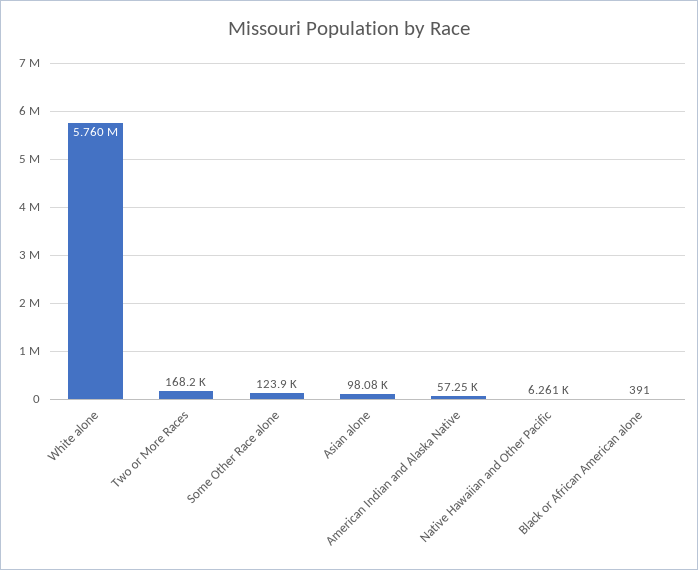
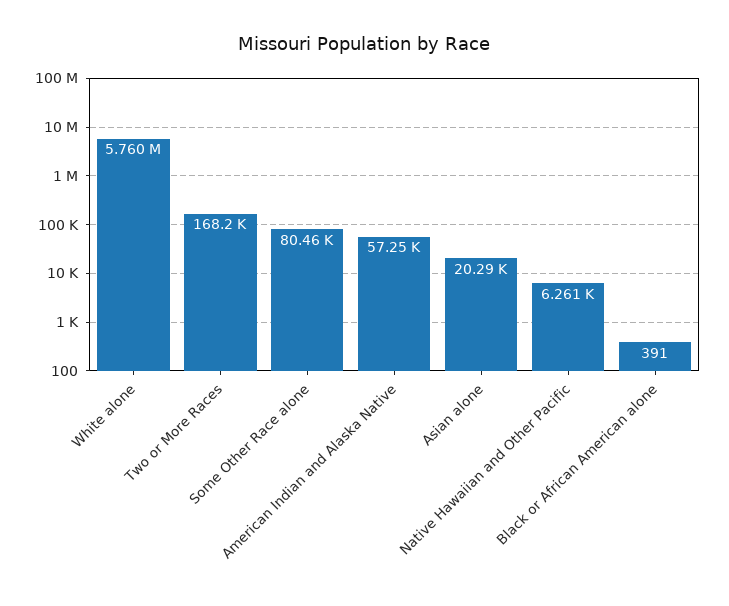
  {
    "White alone": 5760000,
    "Two or More Races": 168200,
-   "Some Other Race alone": 123900,
+   "Some Other Race alone": 80460,
-   "Asian alone": 98080,
+   "Asian alone": 20290,
    "American Indian and Alaska Native": 57250,
    "Native Hawaiian and Other Pacific": 6261,
    "Black or African American alone": 391
  }

